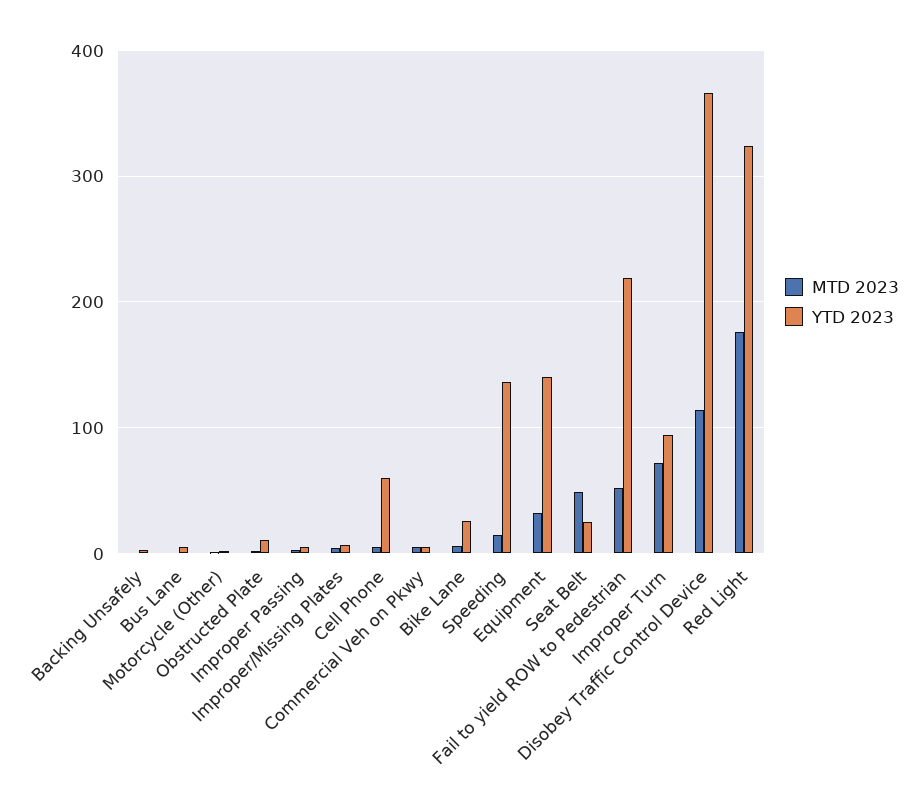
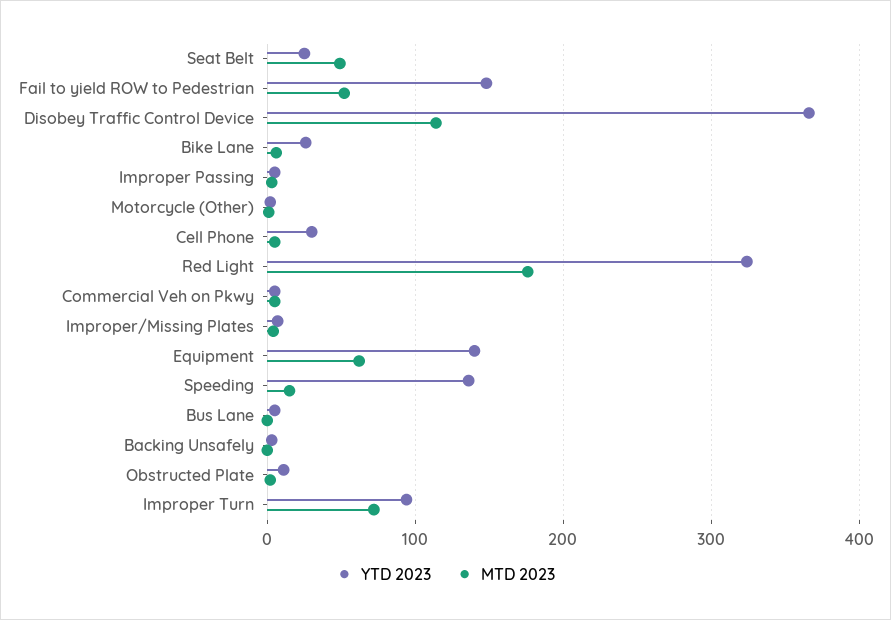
  {
    "MTD 2023": {
      "Backing Unsafely": 0,
      "Bus Lane": 0,
      "Motorcycle (Other)": 0,
      "Obstructed Plate": 0,
      "Improper Passing": 0,
      "Improper/Missing Plates": 0,
      "Cell Phone": 10,
      "Commercial Veh on Pkwy": 10,
      "Bike Lane": 10,
      "Speeding": 20,
-     "Equipment": 30,
+     "Equipment": 60,
      "Seat Belt": 50,
      "Fail to yield ROW to Pedestrian": 50,
      "Improper Turn": 70,
      "Disobey Traffic Control Device": 110,
      "Red Light": 180
    },
    "YTD 2023": {
      "Backing Unsafely": 0,
      "Bus Lane": 10,
      "Motorcycle (Other)": 0,
      "Obstructed Plate": 10,
      "Improper Passing": 10,
      "Improper/Missing Plates": 10,
-     "Cell Phone": 60,
+     "Cell Phone": 30,
      "Commercial Veh on Pkwy": 10,
      "Bike Lane": 30,
      "Speeding": 140,
      "Equipment": 140,
      "Seat Belt": 30,
-     "Fail to yield ROW to Pedestrian": 220,
+     "Fail to yield ROW to Pedestrian": 150,
      "Improper Turn": 90,
      "Disobey Traffic Control Device": 370,
      "Red Light": 320
    }
  }

